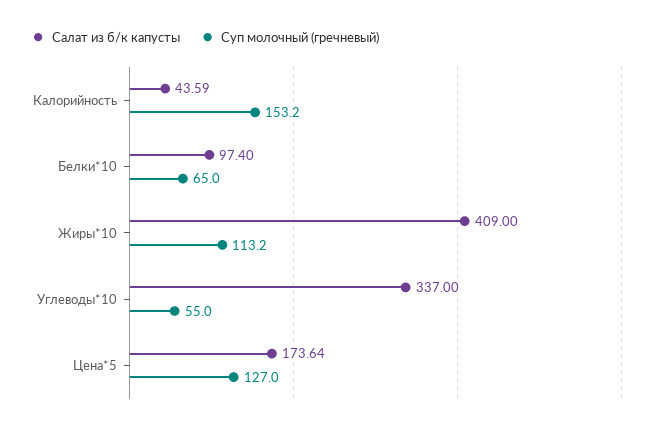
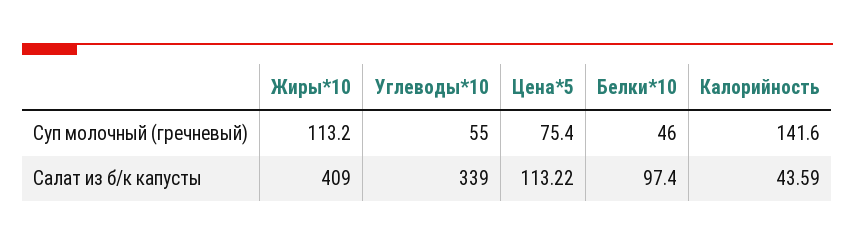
  {
    "Салат из б/к капусты": {
      "Калорийность": 43.59,
      "Белки*10": 97.4,
      "Жиры*10": 409,
-     "Углеводы*10": 337,
+     "Углеводы*10": 339,
-     "Цена*5": 173.64
+     "Цена*5": 113.22
    },
    "Суп молочный (гречневый)": {
-     "Калорийность": 153.2,
+     "Калорийность": 141.6,
-     "Белки*10": 65,
+     "Белки*10": 46,
      "Жиры*10": 113.2,
      "Углеводы*10": 55,
-     "Цена*5": 127
+     "Цена*5": 75.4
    }
  }

